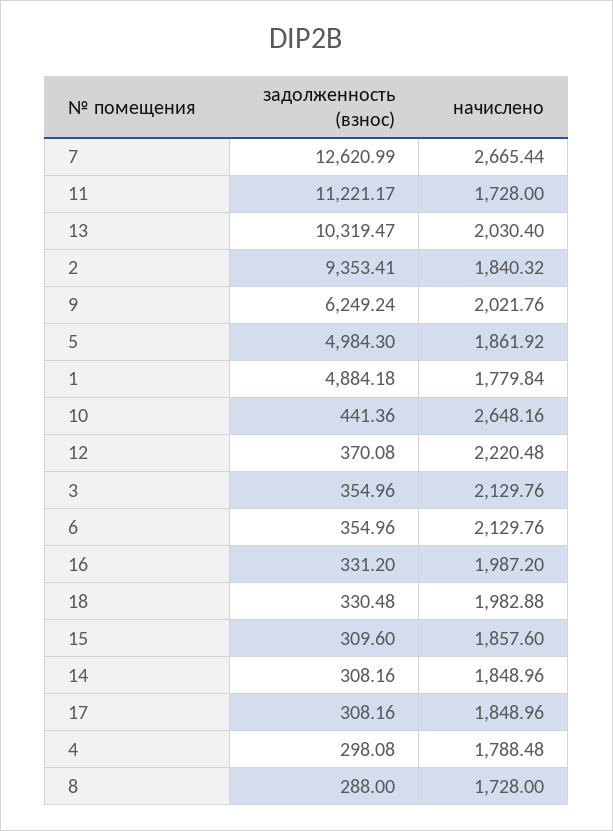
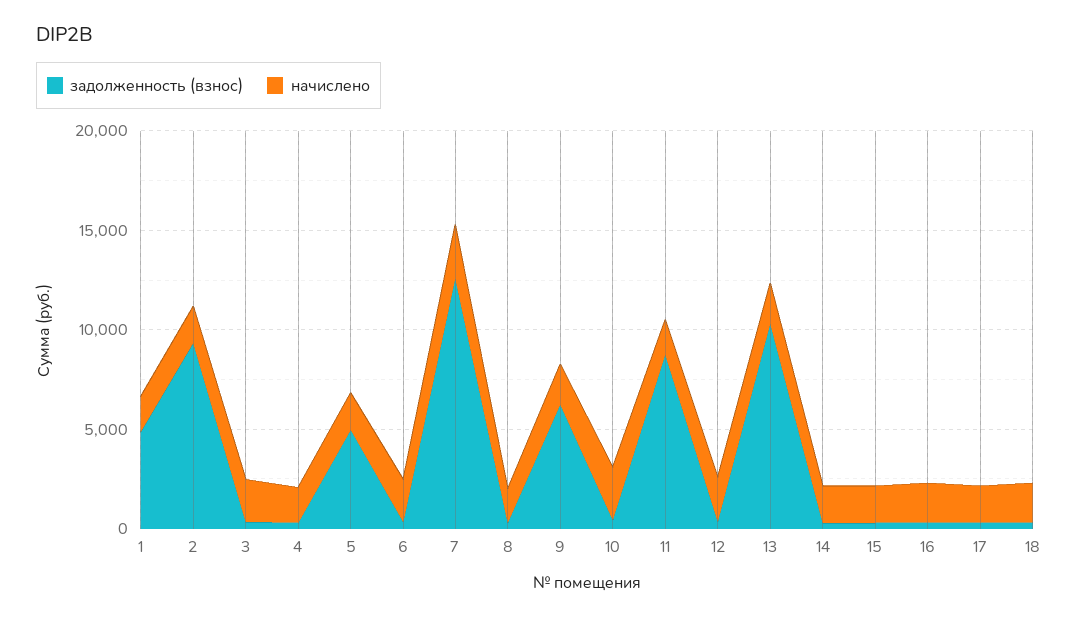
  {
    "задолженность (взнос)": {
      "7": 12620.99,
-     "11": 11221.17,
+     "11": 9000,
      "13": 10319.47,
      "2": 9353.41,
      "9": 6249.24,
      "5": 4984.3,
      "1": 4884.18,
      "10": 441.36,
      "12": 370.08,
      "3": 354.96,
      "6": 354.96,
      "16": 331.2,
      "18": 330.48,
      "15": 309.6,
      "14": 308.16,
      "17": 308.16,
      "4": 298.08,
      "8": 288
    },
    "начислено": {
      "7": 2665.44,
      "11": 1728,
      "13": 2030.4,
      "2": 1840.32,
      "9": 2021.76,
      "5": 1861.92,
      "1": 1779.84,
      "10": 2648.16,
      "12": 2220.48,
      "3": 2129.76,
      "6": 2129.76,
      "16": 1987.2,
      "18": 1982.88,
      "15": 1857.6,
      "14": 1848.96,
      "17": 1848.96,
      "4": 1788.48,
      "8": 1728
    }
  }

